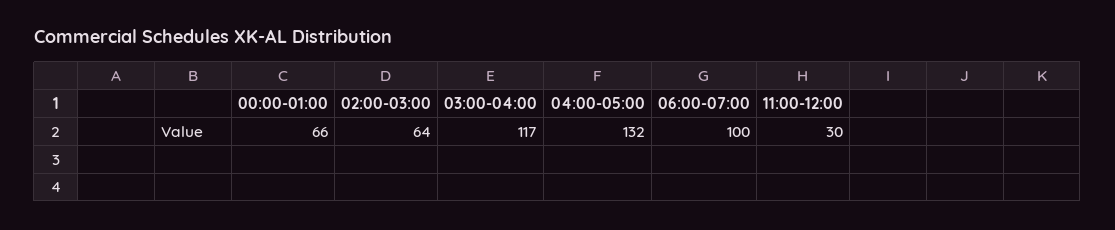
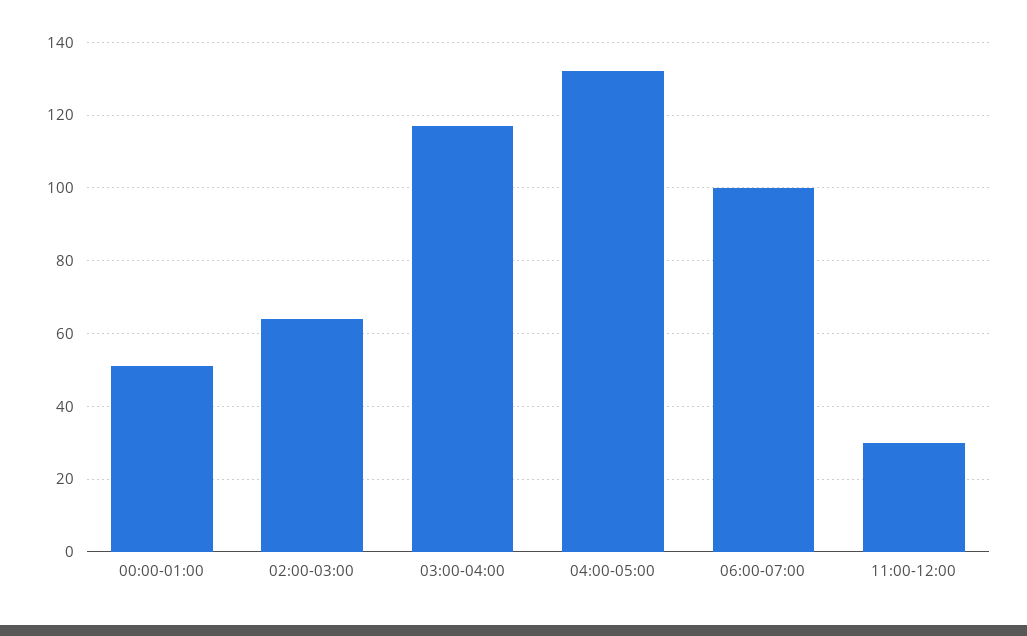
  {
-   "00:00-01:00": 66,
+   "00:00-01:00": 50,
    "02:00-03:00": 64,
    "03:00-04:00": 117,
    "04:00-05:00": 132,
    "06:00-07:00": 100,
    "11:00-12:00": 30
  }

